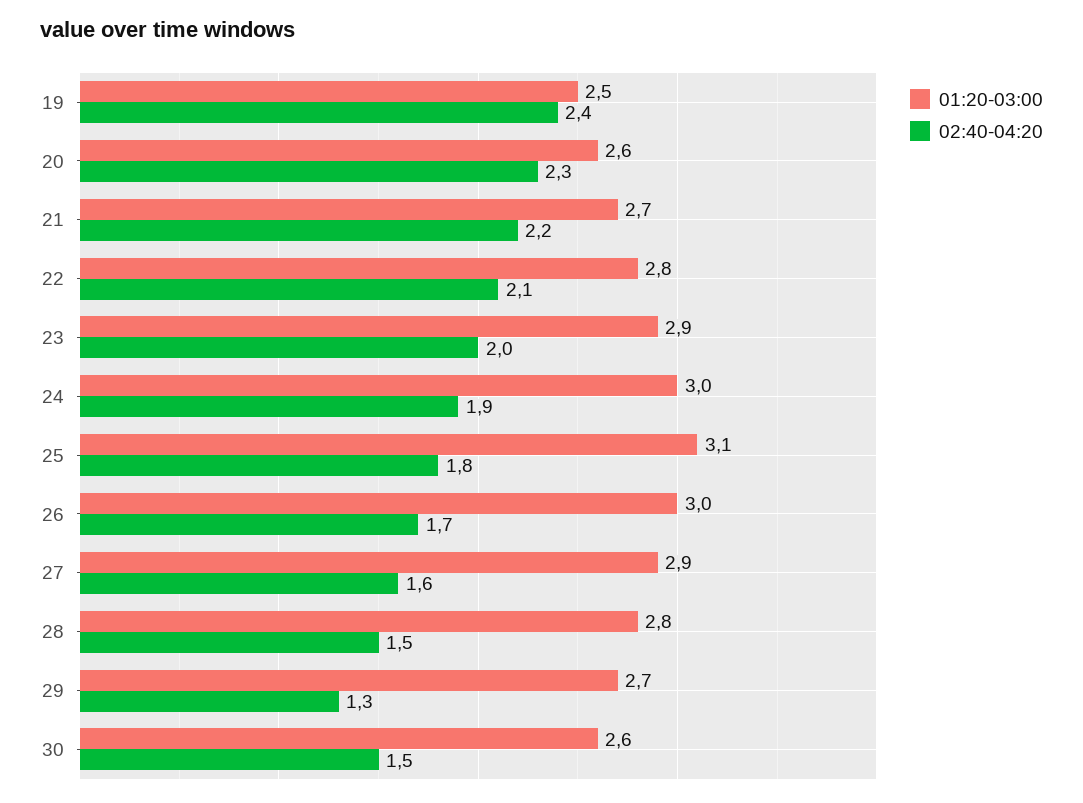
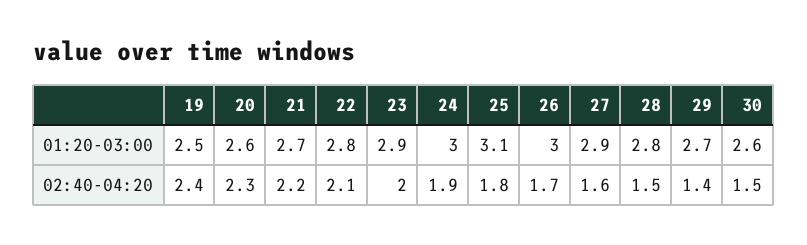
  {
    "01:20-03:00": {
      "19": 2.5,
      "20": 2.6,
      "21": 2.7,
      "22": 2.8,
      "23": 2.9,
      "24": 3,
      "25": 3.1,
      "26": 3,
      "27": 2.9,
      "28": 2.8,
      "29": 2.7,
      "30": 2.6
    },
    "02:40-04:20": {
      "19": 2.4,
      "20": 2.3,
      "21": 2.2,
      "22": 2.1,
      "23": 2,
      "24": 1.9,
      "25": 1.8,
      "26": 1.7,
      "27": 1.6,
      "28": 1.5,
-     "29": 1.3,
+     "29": 1.4,
      "30": 1.5
    }
  }

